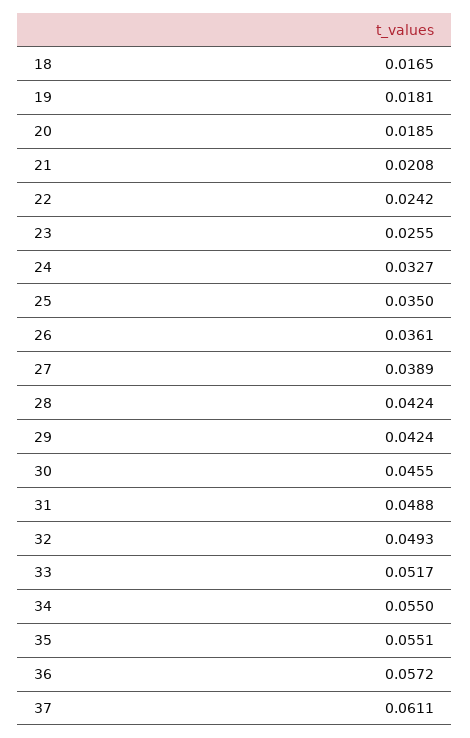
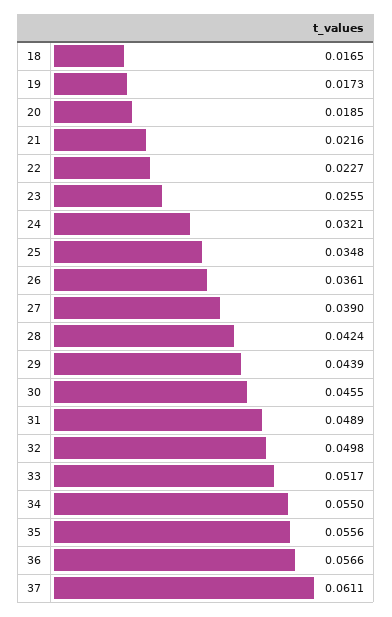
  {
    "18": 0.0165,
-   "19": 0.0181,
+   "19": 0.0173,
    "20": 0.0185,
-   "21": 0.0208,
+   "21": 0.0216,
-   "22": 0.0242,
+   "22": 0.0227,
    "23": 0.0255,
-   "24": 0.0327,
+   "24": 0.0321,
-   "25": 0.035,
+   "25": 0.0348,
    "26": 0.0361,
-   "27": 0.0389,
+   "27": 0.039,
    "28": 0.0424,
-   "29": 0.0424,
+   "29": 0.0439,
    "30": 0.0455,
-   "31": 0.0488,
+   "31": 0.0489,
-   "32": 0.0493,
+   "32": 0.0498,
    "33": 0.0517,
    "34": 0.055,
-   "35": 0.0551,
+   "35": 0.0556,
-   "36": 0.0572,
+   "36": 0.0566,
    "37": 0.0611
  }

